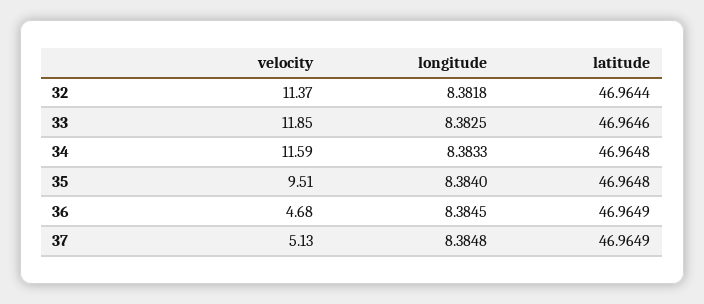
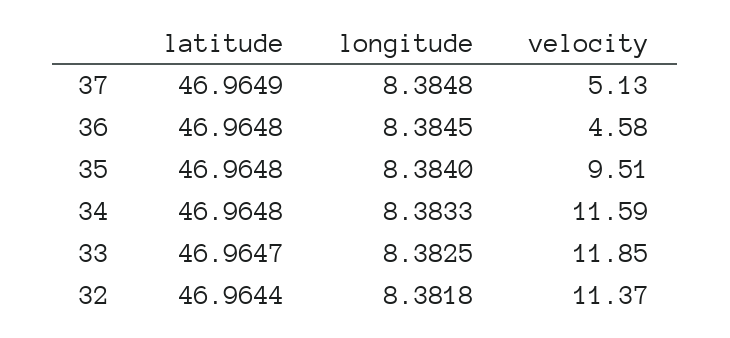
  {
    "velocity": {
      "32": 11.37,
      "33": 11.85,
      "34": 11.59,
      "35": 9.51,
-     "36": 4.68,
+     "36": 4.58,
      "37": 5.13
    },
    "longitude": {
      "32": 8.3818,
      "33": 8.3825,
      "34": 8.3833,
      "35": 8.384,
      "36": 8.3845,
      "37": 8.3848
    },
    "latitude": {
      "32": 46.9644,
-     "33": 46.9646,
+     "33": 46.9647,
      "34": 46.9648,
      "35": 46.9648,
-     "36": 46.9649,
+     "36": 46.9648,
      "37": 46.9649
    }
  }

